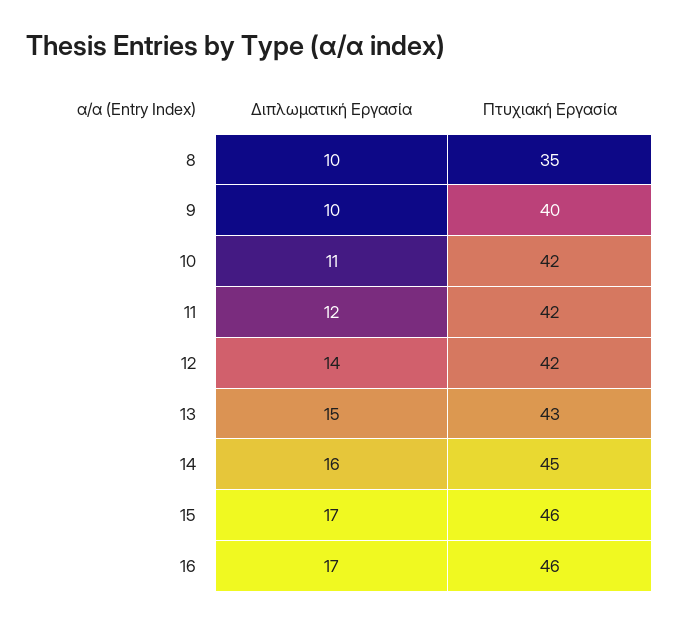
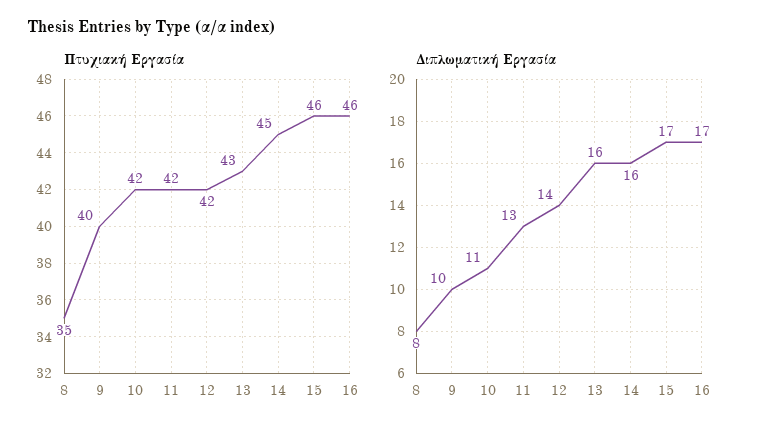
  {
    "Διπλωματική Εργασία": {
-     "8": 10,
+     "8": 8,
      "9": 10,
      "10": 11,
-     "11": 12,
+     "11": 13,
      "12": 14,
-     "13": 15,
+     "13": 16,
      "14": 16,
      "15": 17,
      "16": 17
    },
    "Πτυχιακή Εργασία": {
      "8": 35,
      "9": 40,
      "10": 42,
      "11": 42,
      "12": 42,
      "13": 43,
      "14": 45,
      "15": 46,
      "16": 46
    }
  }

